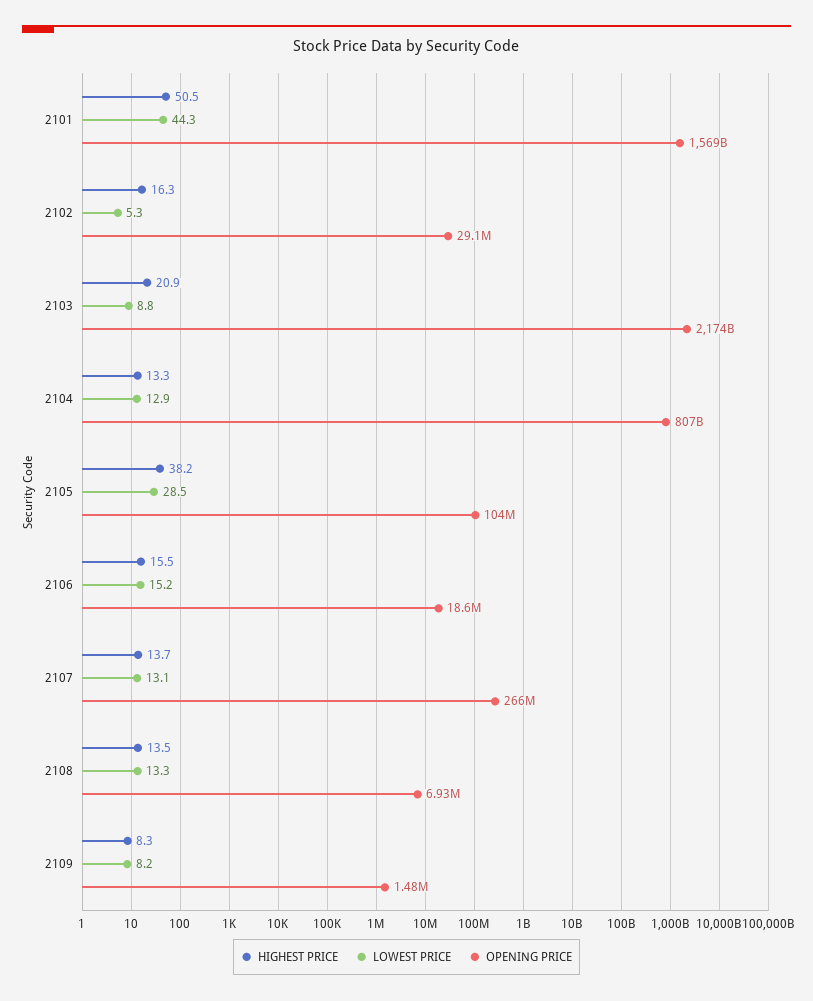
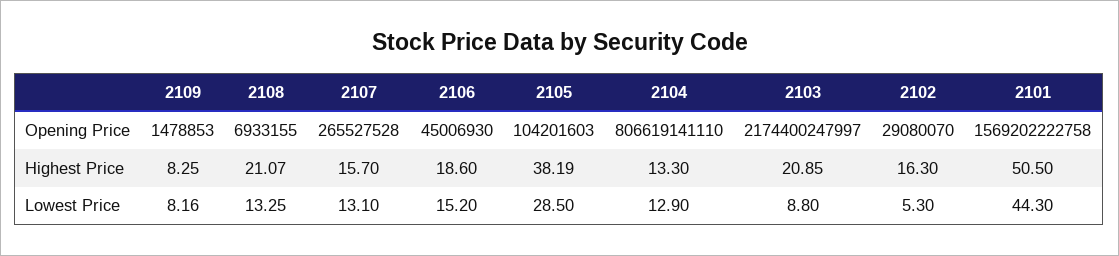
  {
    "HIGHEST PRICE": {
      "2101": 50.5,
      "2102": 16.3,
      "2103": 20.85,
      "2104": 13.3,
      "2105": 38.19,
-     "2106": 15.5,
+     "2106": 18.6,
-     "2107": 13.7,
+     "2107": 15.7,
-     "2108": 13.5,
+     "2108": 21.07,
      "2109": 8.25
    },
    "LOWEST PRICE": {
      "2101": 44.3,
      "2102": 5.3,
      "2103": 8.8,
      "2104": 12.9,
      "2105": 28.5,
      "2106": 15.2,
      "2107": 13.1,
      "2108": 13.25,
      "2109": 8.16
    },
    "OPENING PRICE": {
      "2101": 1569202222758,
      "2102": 29080070,
      "2103": 2174400247997,
      "2104": 806619141110,
      "2105": 104201603,
-     "2106": 18600000,
+     "2106": 45006930,
      "2107": 265527528,
      "2108": 6933155,
      "2109": 1478853
    }
  }

